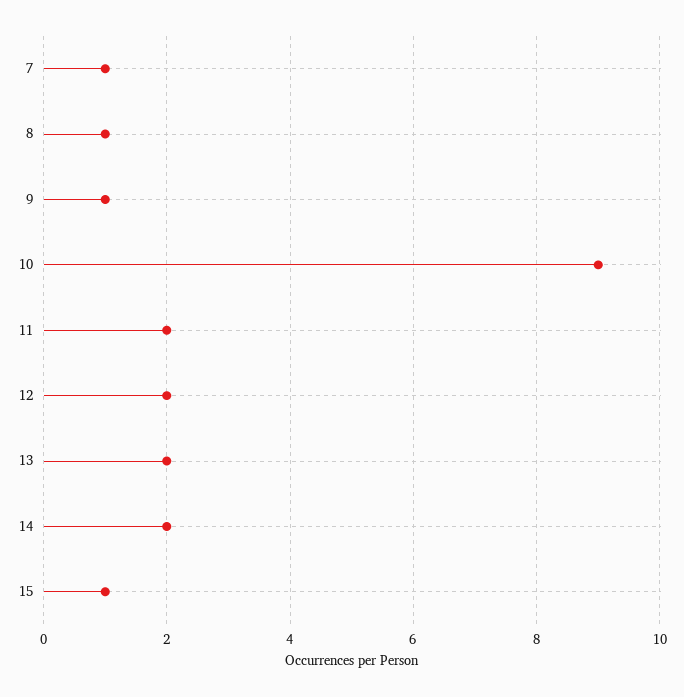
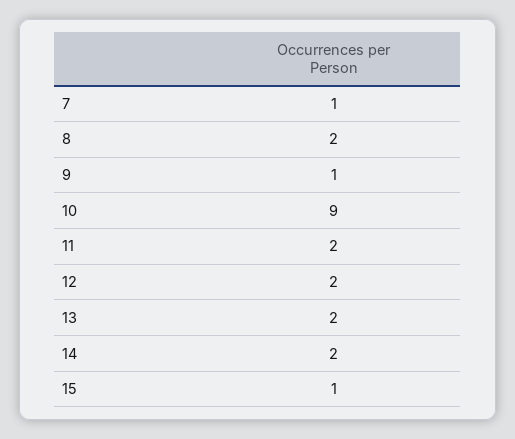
  {
    "7": 1,
-   "8": 1,
+   "8": 2,
    "9": 1,
    "10": 9,
    "11": 2,
    "12": 2,
    "13": 2,
    "14": 2,
    "15": 1
  }

